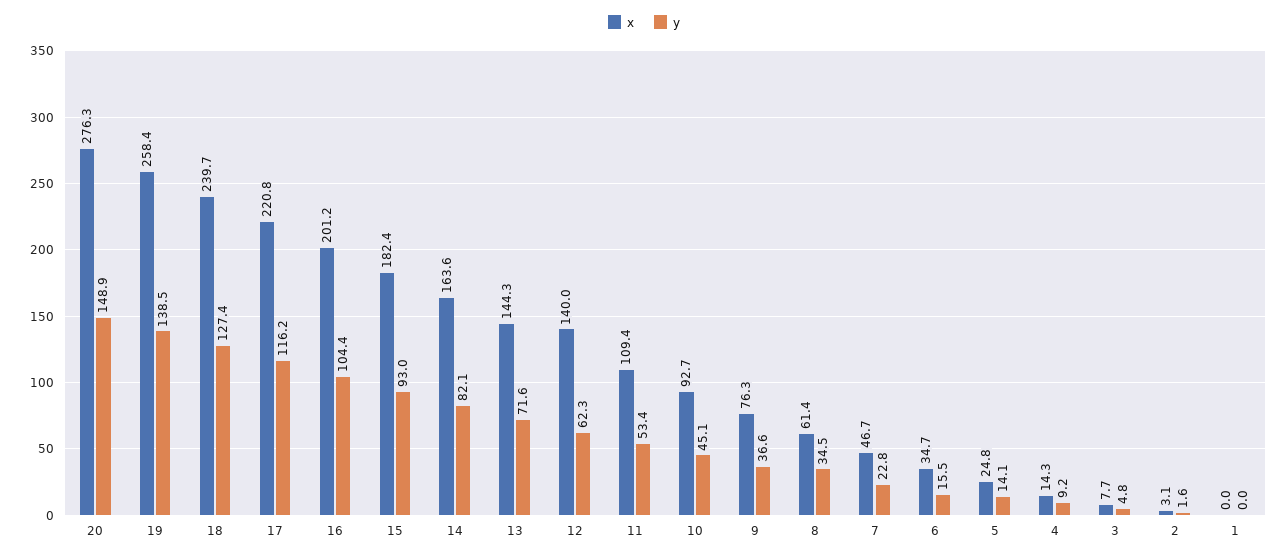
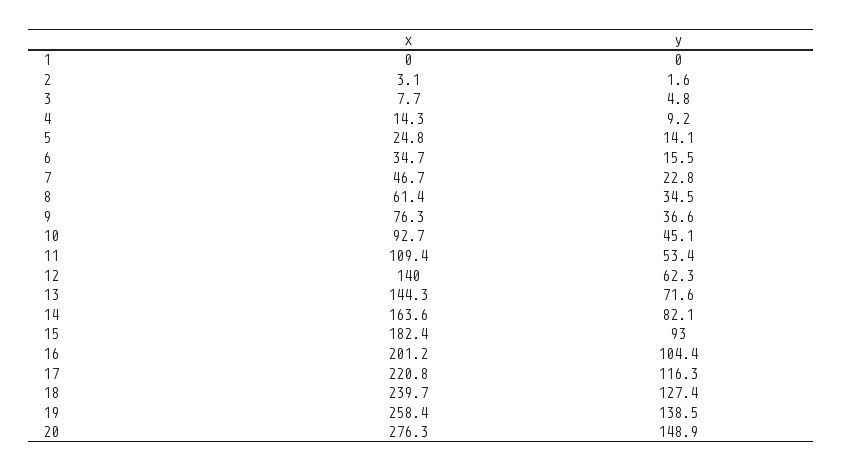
  {
    "x": {
      "20": 276.3,
      "19": 258.4,
      "18": 239.7,
      "17": 220.8,
      "16": 201.2,
      "15": 182.4,
      "14": 163.6,
      "13": 144.3,
      "12": 140,
      "11": 109.4,
      "10": 92.7,
      "9": 76.3,
      "8": 61.4,
      "7": 46.7,
      "6": 34.7,
      "5": 24.8,
      "4": 14.3,
      "3": 7.7,
      "2": 3.1,
      "1": 0
    },
    "y": {
      "20": 148.9,
      "19": 138.5,
      "18": 127.4,
-     "17": 116.2,
+     "17": 116.3,
      "16": 104.4,
      "15": 93,
      "14": 82.1,
      "13": 71.6,
      "12": 62.3,
      "11": 53.4,
      "10": 45.1,
      "9": 36.6,
      "8": 34.5,
      "7": 22.8,
      "6": 15.5,
      "5": 14.1,
      "4": 9.2,
      "3": 4.8,
      "2": 1.6,
      "1": 0
    }
  }

